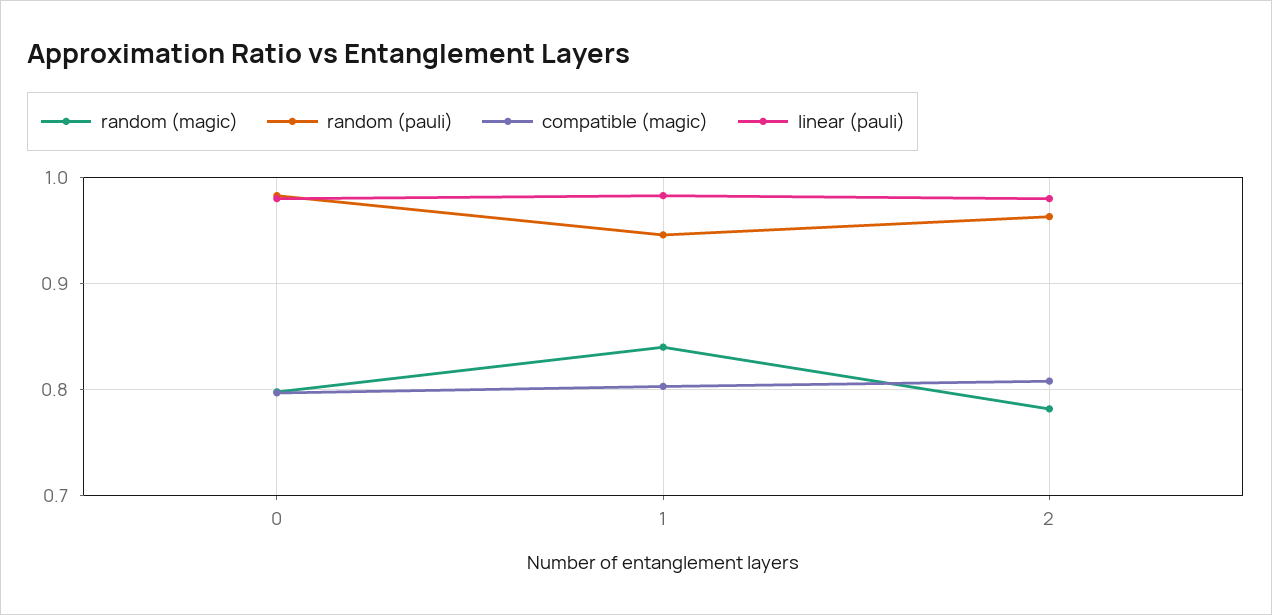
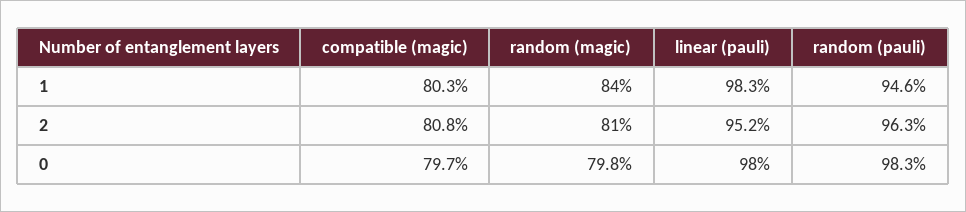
  {
    "random (magic)": {
      "0": 0.798,
      "1": 0.84,
-     "2": 0.78
+     "2": 0.81
    },
    "random (pauli)": {
      "0": 0.983,
      "1": 0.946,
      "2": 0.963
    },
    "compatible (magic)": {
      "0": 0.797,
      "1": 0.803,
      "2": 0.808
    },
    "linear (pauli)": {
      "0": 0.98,
      "1": 0.983,
-     "2": 0.98
+     "2": 0.952
    }
  }

